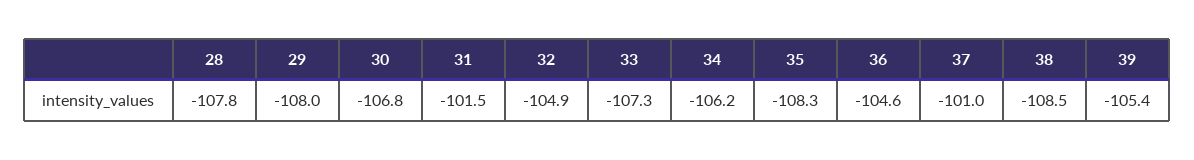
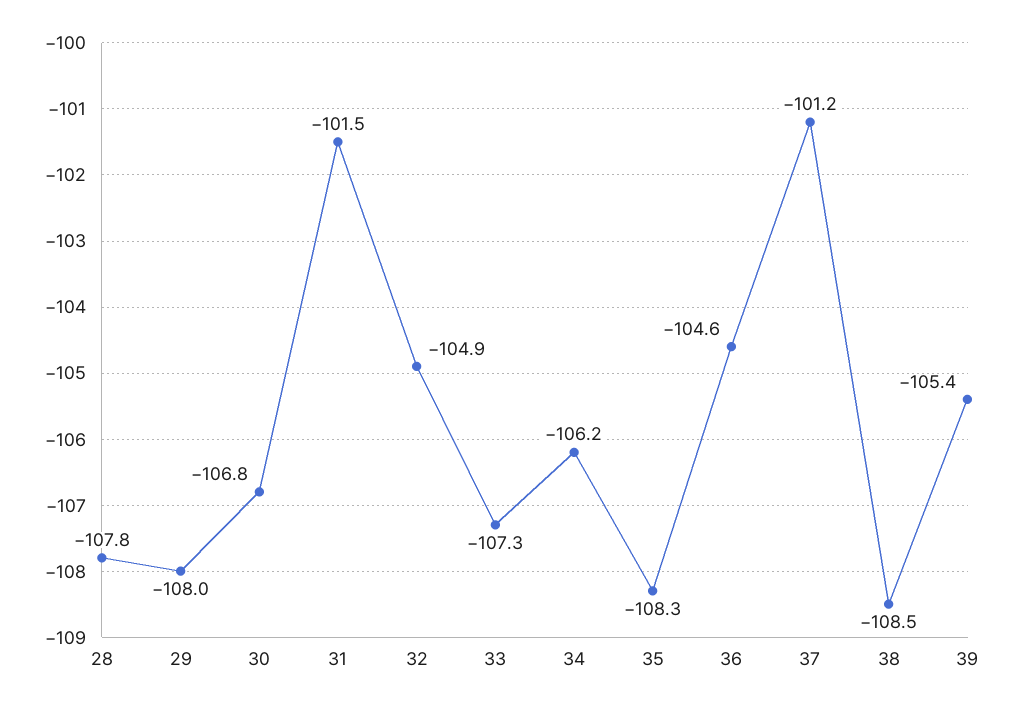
  {
    "28": -107.8,
    "29": -108,
    "30": -106.8,
    "31": -101.5,
    "32": -104.9,
    "33": -107.3,
    "34": -106.2,
    "35": -108.3,
    "36": -104.6,
-   "37": -101,
+   "37": -101.2,
    "38": -108.5,
    "39": -105.4
  }

